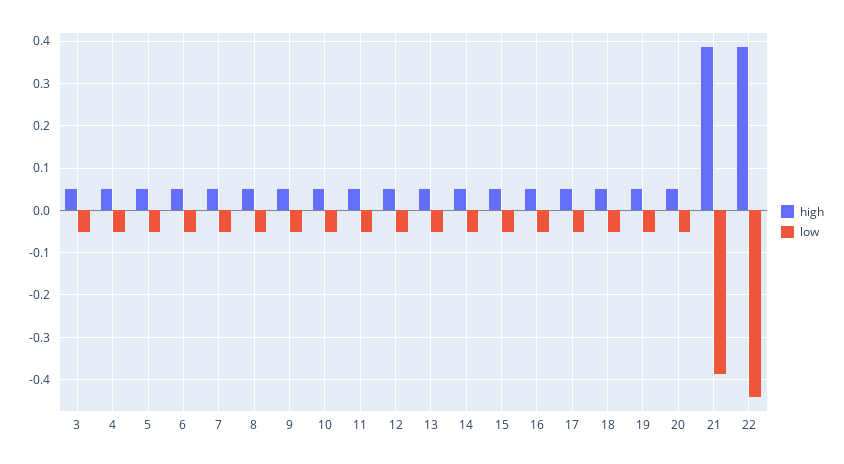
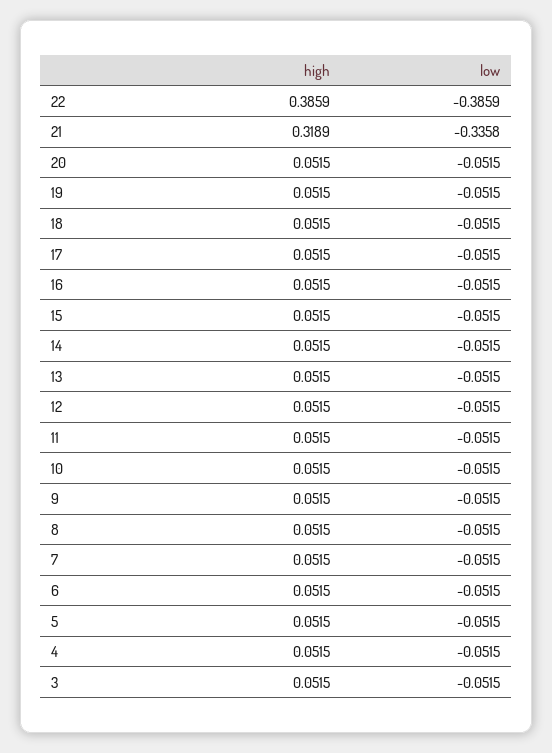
  {
    "high": {
      "3": 0.0515,
      "4": 0.0515,
      "5": 0.0515,
      "6": 0.0515,
      "7": 0.0515,
      "8": 0.0515,
      "9": 0.0515,
      "10": 0.0515,
      "11": 0.0515,
      "12": 0.0515,
      "13": 0.0515,
      "14": 0.0515,
      "15": 0.0515,
      "16": 0.0515,
      "17": 0.0515,
      "18": 0.0515,
      "19": 0.0515,
      "20": 0.0515,
-     "21": 0.38,
+     "21": 0.3189,
      "22": 0.3859
    },
    "low": {
      "3": -0.0515,
      "4": -0.0515,
      "5": -0.0515,
      "6": -0.0515,
      "7": -0.0515,
      "8": -0.0515,
      "9": -0.0515,
      "10": -0.0515,
      "11": -0.0515,
      "12": -0.0515,
      "13": -0.0515,
      "14": -0.0515,
      "15": -0.0515,
      "16": -0.0515,
      "17": -0.0515,
      "18": -0.0515,
      "19": -0.0515,
      "20": -0.0515,
-     "21": -0.38,
+     "21": -0.3358,
-     "22": -0.44
+     "22": -0.3859
    }
  }

